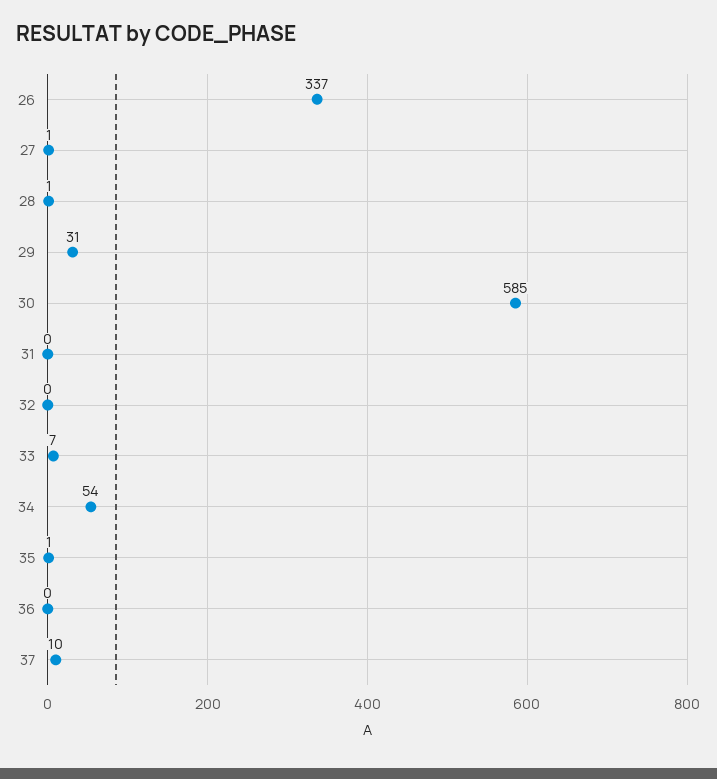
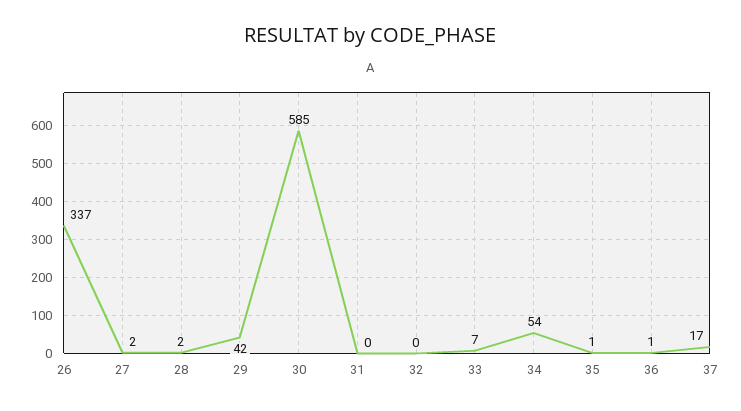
  {
    "26": 337,
-   "27": 1,
+   "27": 2,
-   "28": 1,
+   "28": 2,
-   "29": 31,
+   "29": 42,
    "30": 585,
    "31": 0,
    "32": 0,
    "33": 7,
    "34": 54,
    "35": 1,
-   "36": 0,
+   "36": 1,
-   "37": 10
+   "37": 17
  }

